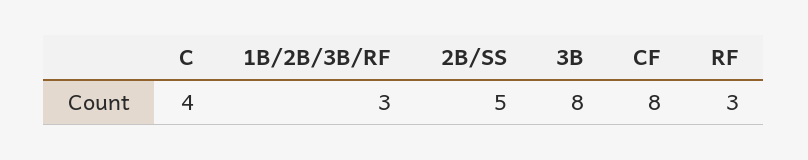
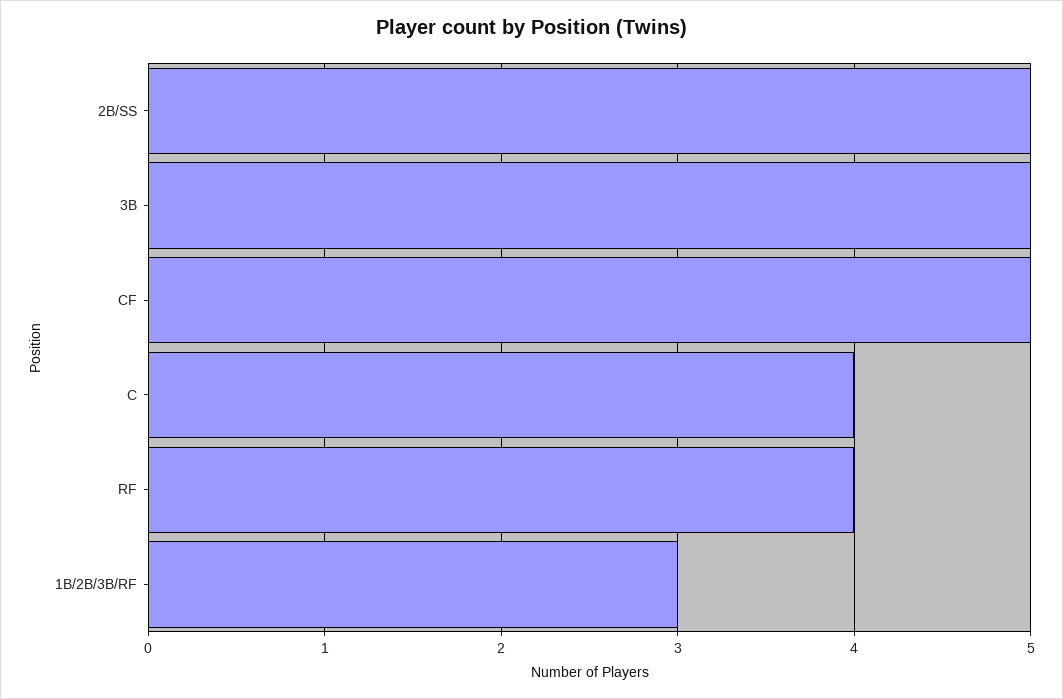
  {
    "C": 4,
    "1B/2B/3B/RF": 3,
    "2B/SS": 5,
-   "3B": 8,
+   "3B": 5,
-   "CF": 8,
+   "CF": 5,
-   "RF": 3
+   "RF": 4
  }

